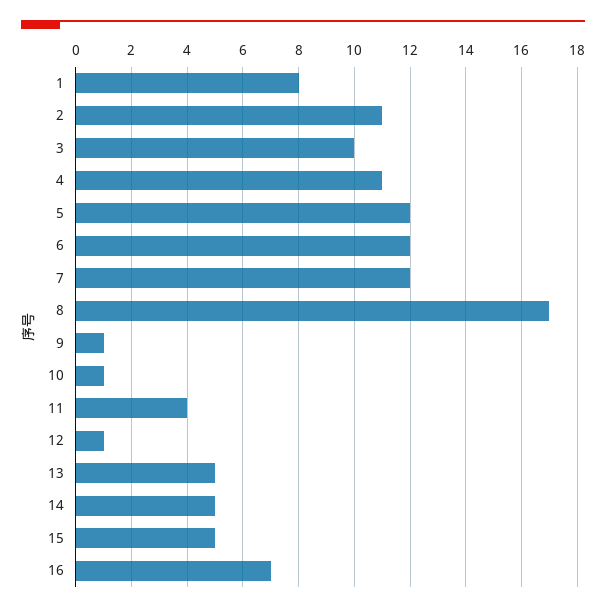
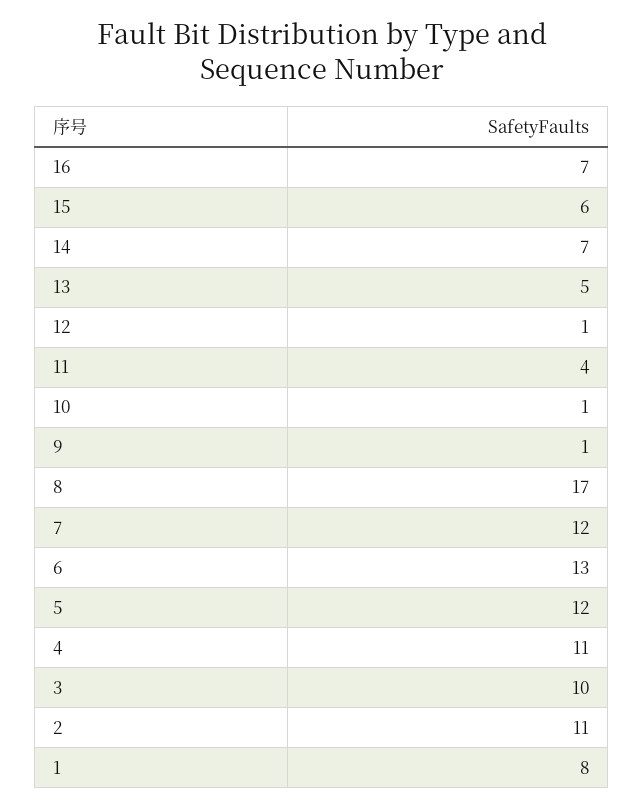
  {
    "1": 8,
    "2": 11,
    "3": 10,
    "4": 11,
    "5": 12,
-   "6": 12,
+   "6": 13,
    "7": 12,
    "8": 17,
    "9": 1,
    "10": 1,
    "11": 4,
    "12": 1,
    "13": 5,
-   "14": 5,
+   "14": 7,
-   "15": 5,
+   "15": 6,
    "16": 7
  }

